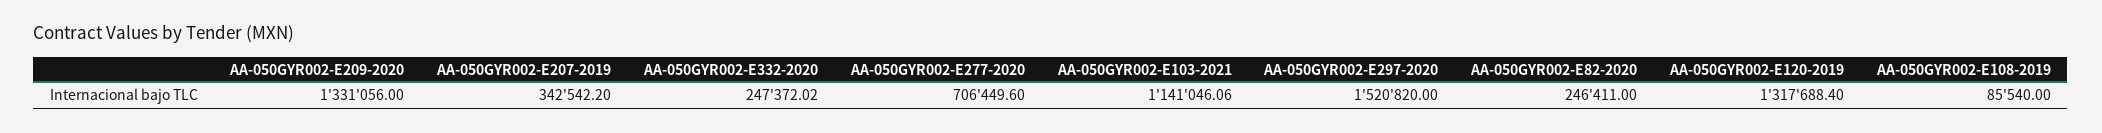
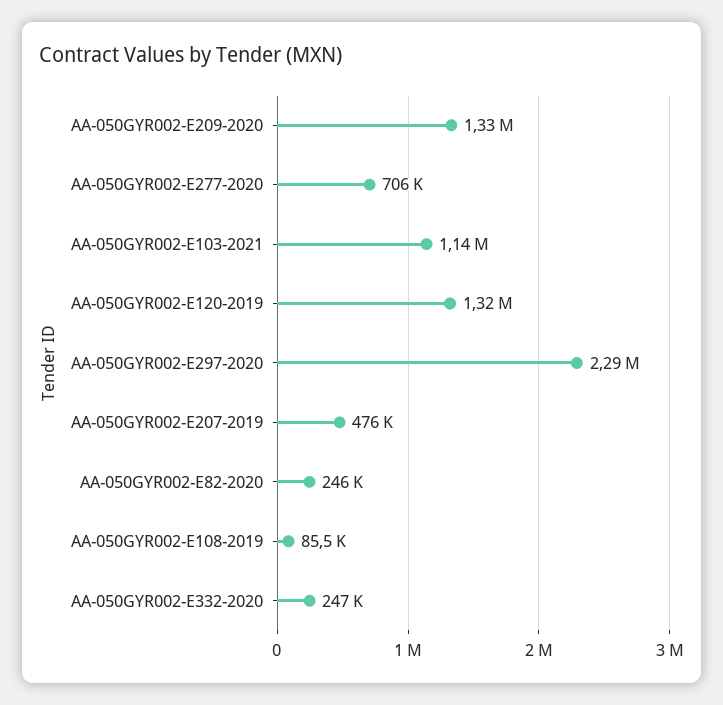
  {
    "AA-050GYR002-E209-2020": 1331056,
-   "AA-050GYR002-E207-2019": 342542.2,
+   "AA-050GYR002-E207-2019": 476000,
    "AA-050GYR002-E332-2020": 247372.02,
    "AA-050GYR002-E277-2020": 706449.6,
    "AA-050GYR002-E103-2021": 1141046.06,
-   "AA-050GYR002-E297-2020": 1520820,
+   "AA-050GYR002-E297-2020": 2290000,
    "AA-050GYR002-E82-2020": 246411,
    "AA-050GYR002-E120-2019": 1317688.4,
    "AA-050GYR002-E108-2019": 85540
  }

